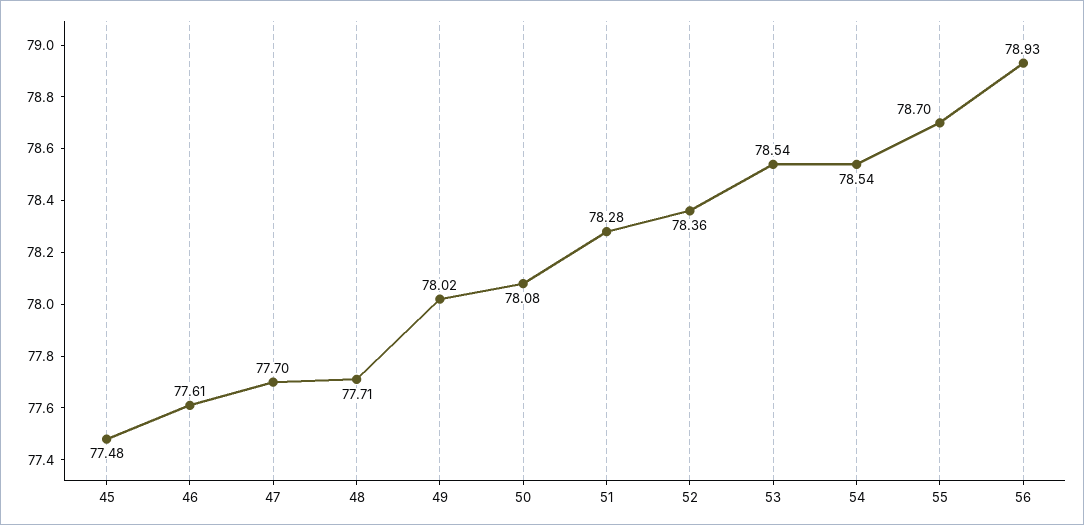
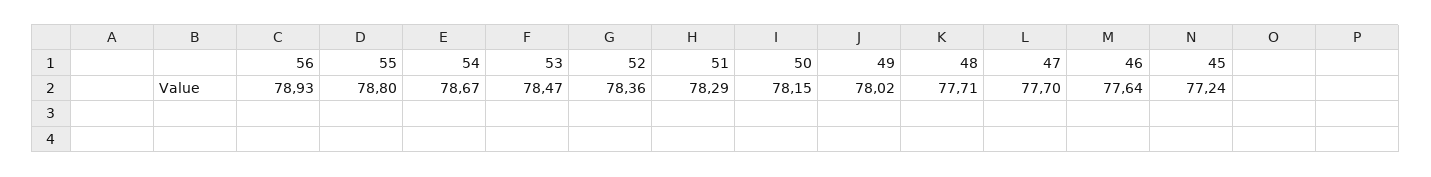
  {
-   "45": 77.48,
+   "45": 77.24,
-   "46": 77.61,
+   "46": 77.64,
    "47": 77.7,
    "48": 77.71,
    "49": 78.02,
-   "50": 78.08,
+   "50": 78.15,
-   "51": 78.28,
+   "51": 78.29,
    "52": 78.36,
-   "53": 78.54,
+   "53": 78.47,
-   "54": 78.54,
+   "54": 78.67,
-   "55": 78.7,
+   "55": 78.8,
    "56": 78.93
  }

